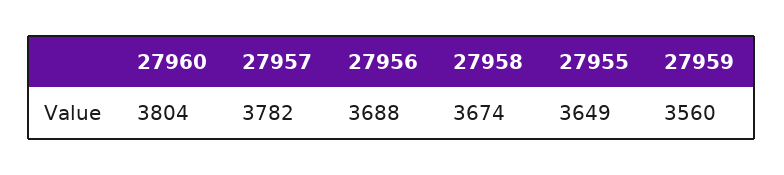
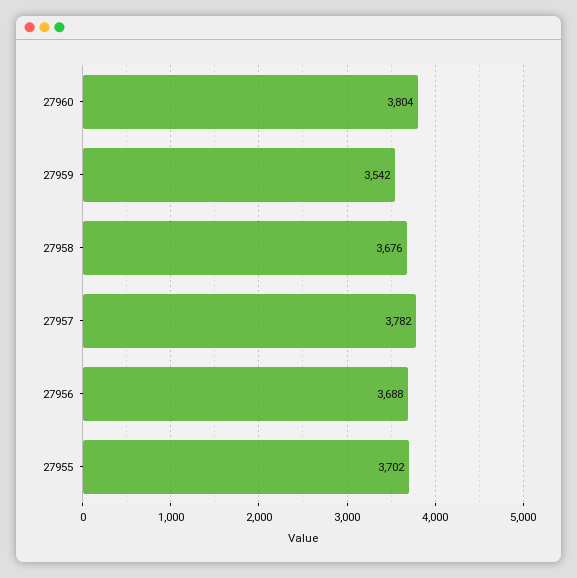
  {
    "27960": 3804,
    "27957": 3782,
    "27956": 3688,
-   "27958": 3674,
+   "27958": 3676,
-   "27955": 3649,
+   "27955": 3702,
-   "27959": 3560
+   "27959": 3542
  }

